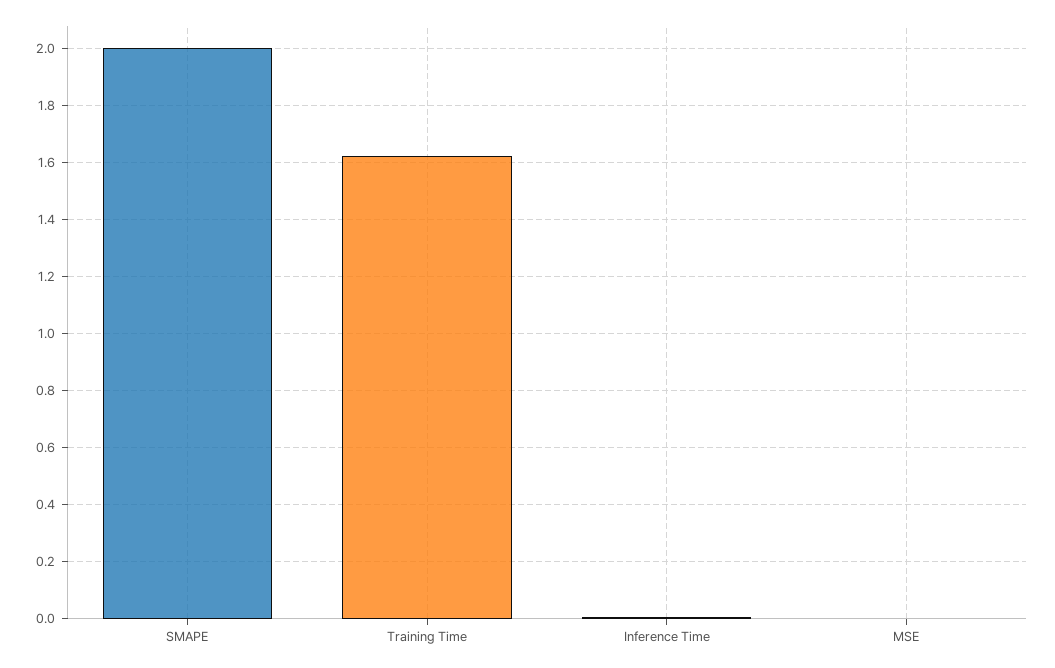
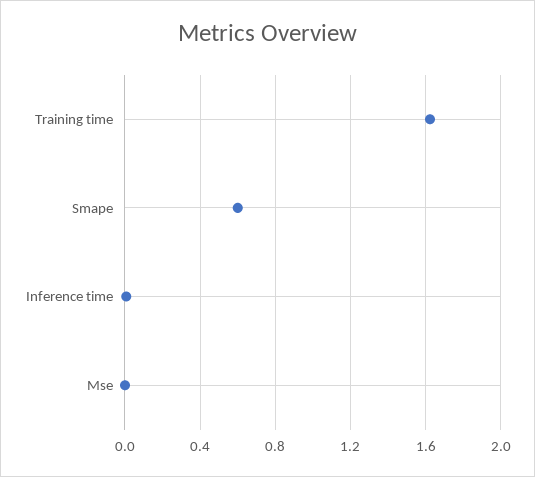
  {
-   "SMAPE": 2,
+   "SMAPE": 0.6,
    "Training Time": 1.625,
    "Inference Time": 0,
    "MSE": 0
  }

